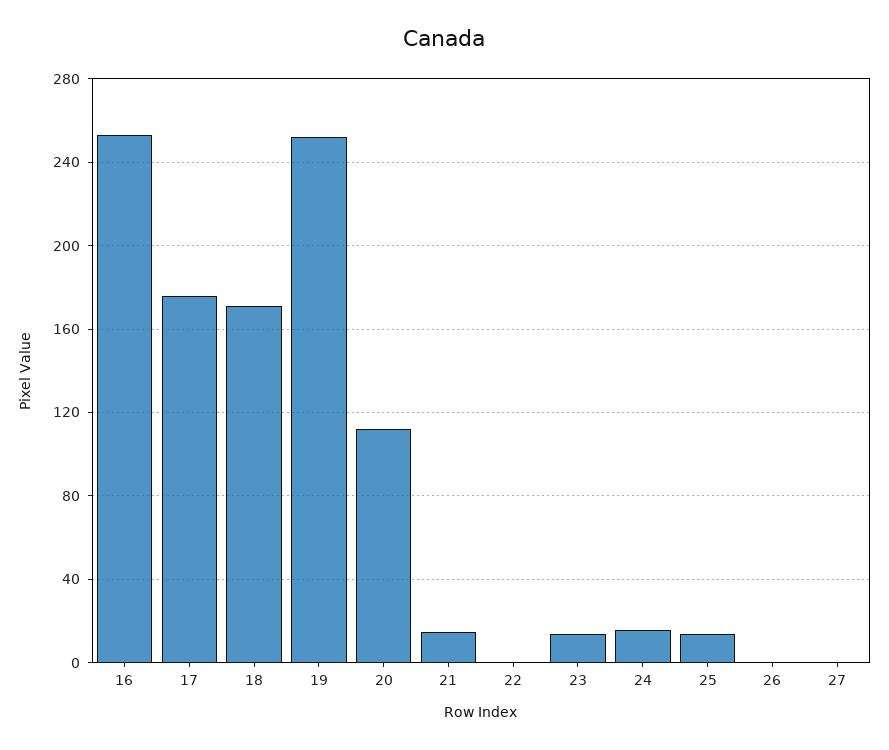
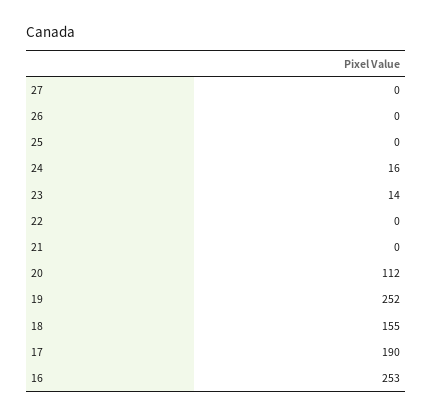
  {
    "16": 253,
-   "17": 175,
+   "17": 190,
-   "18": 170,
+   "18": 155,
    "19": 252,
    "20": 112,
-   "21": 15,
+   "21": 0,
    "22": 0,
    "23": 14,
    "24": 16,
-   "25": 15,
+   "25": 0,
    "26": 0,
    "27": 0
  }

